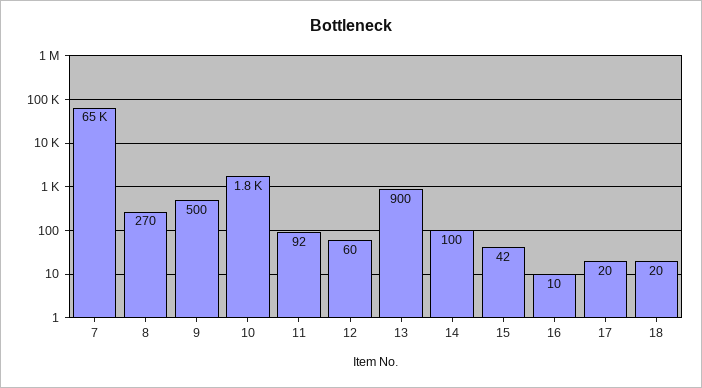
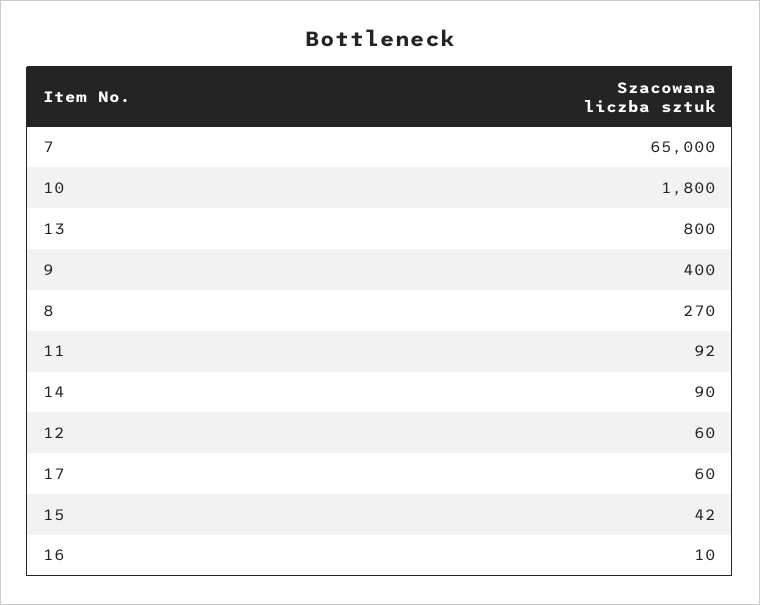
  {
    "7": 65000,
    "8": 270,
-   "9": 500,
+   "9": 400,
    "10": 1800,
    "11": 92,
    "12": 60,
-   "13": 900,
+   "13": 800,
-   "14": 100,
+   "14": 90,
    "15": 42,
    "16": 10,
-   "17": 20,
+   "17": 60
-   "18": 20
  }

